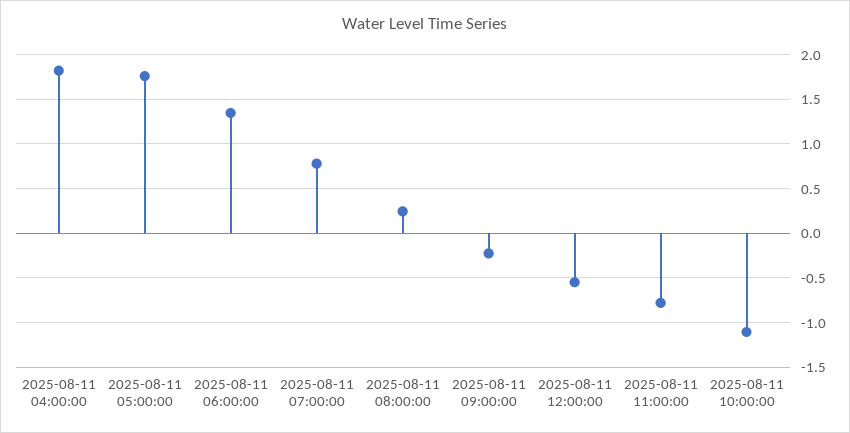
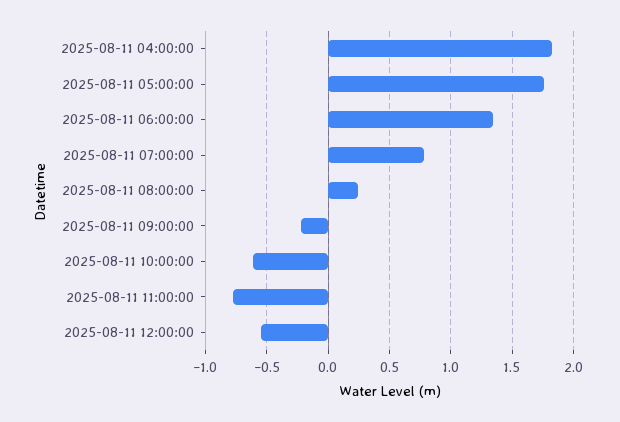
  {
    "2025-08-11 04:00:00": 1.8,
    "2025-08-11 05:00:00": 1.75,
    "2025-08-11 06:00:00": 1.35,
    "2025-08-11 07:00:00": 0.8,
    "2025-08-11 08:00:00": 0.25,
    "2025-08-11 09:00:00": -0.2,
    "2025-08-11 12:00:00": -0.55,
    "2025-08-11 11:00:00": -0.8,
-   "2025-08-11 10:00:00": -1.1
+   "2025-08-11 10:00:00": -0.6
  }

